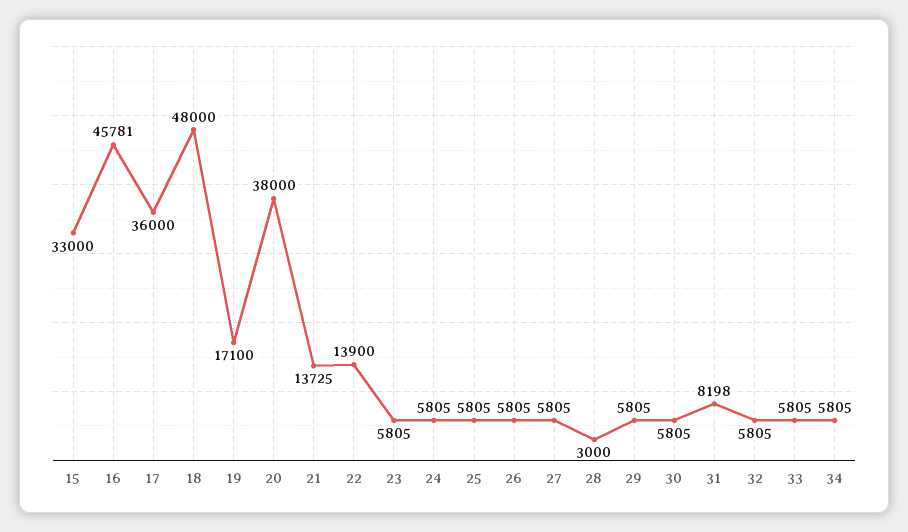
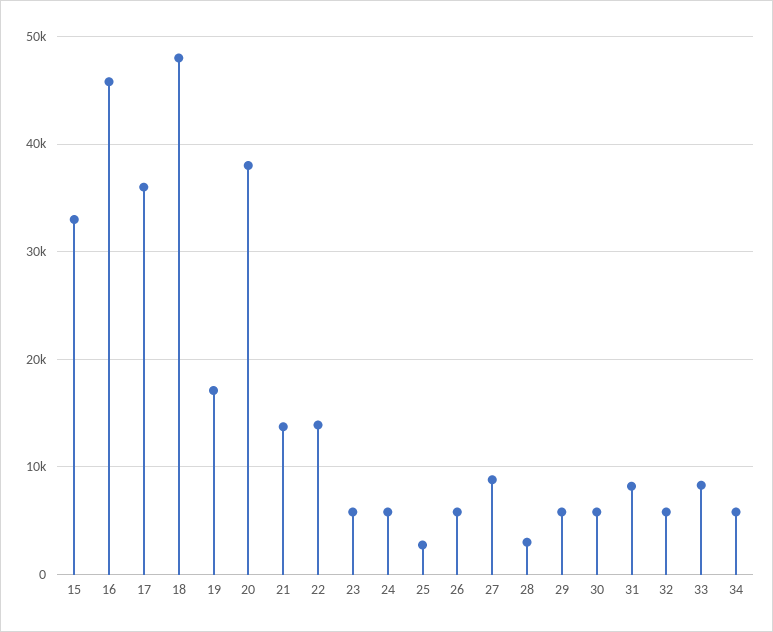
  {
    "15": 33000,
    "16": 45781,
    "17": 36000,
    "18": 48000,
    "19": 17100,
    "20": 38000,
    "21": 13725,
    "22": 13900,
    "23": 5805,
    "24": 5805,
-   "25": 5805,
+   "25": 3000,
    "26": 5805,
-   "27": 5805,
+   "27": 9000,
    "28": 3000,
    "29": 5805,
    "30": 5805,
    "31": 8198,
    "32": 5805,
-   "33": 5805,
+   "33": 8000,
    "34": 5805
  }

